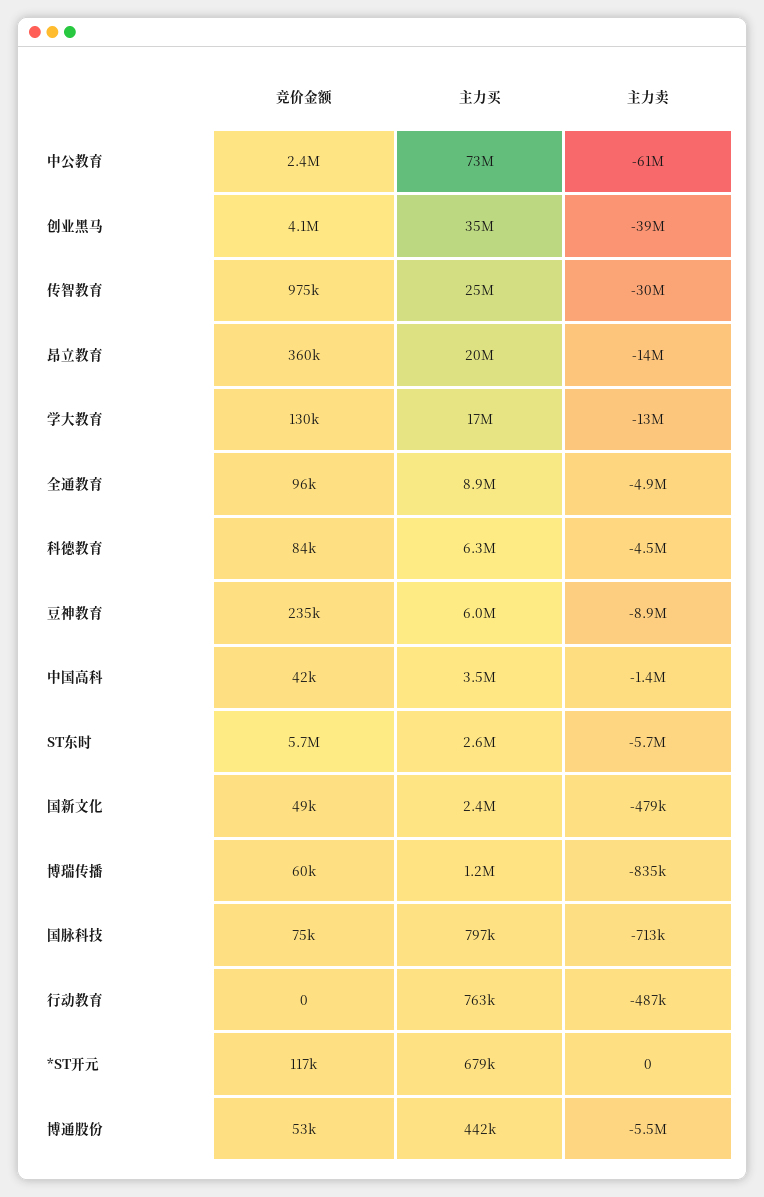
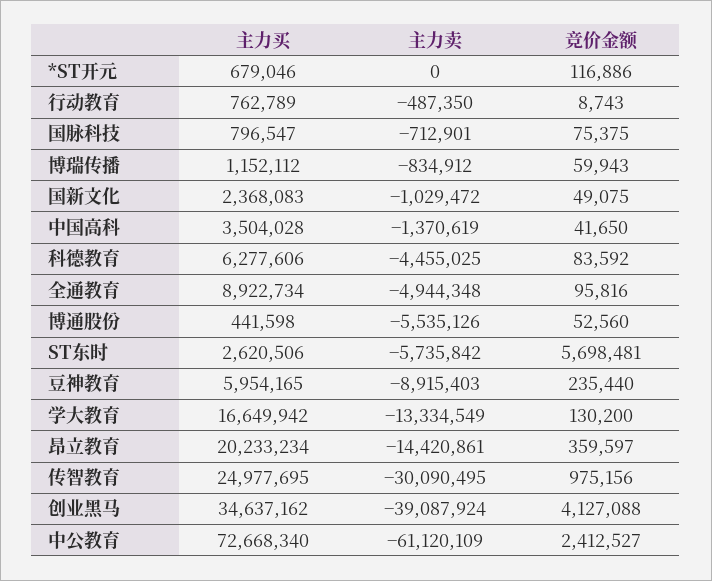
  {
    "竞价金额": {
      "中公教育": 2412527,
      "创业黑马": 4127088,
      "传智教育": 975156,
      "昂立教育": 359597,
      "学大教育": 130200,
      "全通教育": 95816,
      "科德教育": 83592,
      "豆神教育": 235440,
      "中国高科": 41650,
      "ST东时": 5698481,
      "国新文化": 49075,
      "博瑞传播": 59943,
      "国脉科技": 75375,
-     "行动教育": 0,
+     "行动教育": 8743,
      "*ST开元": 116886,
      "博通股份": 52560
    },
    "主力买": {
      "中公教育": 72668340,
      "创业黑马": 34637162,
      "传智教育": 24977695,
      "昂立教育": 20233234,
      "学大教育": 16649942,
      "全通教育": 8922734,
      "科德教育": 6277606,
      "豆神教育": 5954165,
      "中国高科": 3504028,
      "ST东时": 2620506,
      "国新文化": 2368083,
      "博瑞传播": 1152112,
      "国脉科技": 796547,
      "行动教育": 762789,
      "*ST开元": 679046,
      "博通股份": 441598
    },
    "主力卖": {
      "中公教育": -61120109,
      "创业黑马": -39087924,
      "传智教育": -30090495,
      "昂立教育": -14420861,
      "学大教育": -13334549,
      "全通教育": -4944348,
      "科德教育": -4455025,
      "豆神教育": -8915403,
      "中国高科": -1370619,
      "ST东时": -5735842,
-     "国新文化": -479000,
+     "国新文化": -1029472,
      "博瑞传播": -834912,
      "国脉科技": -712901,
      "行动教育": -487350,
      "*ST开元": 0,
      "博通股份": -5535126
    }
  }

